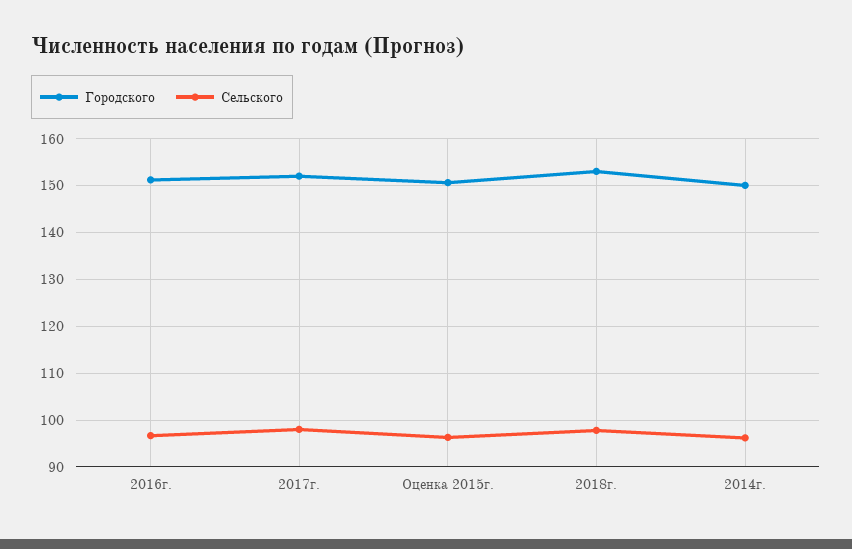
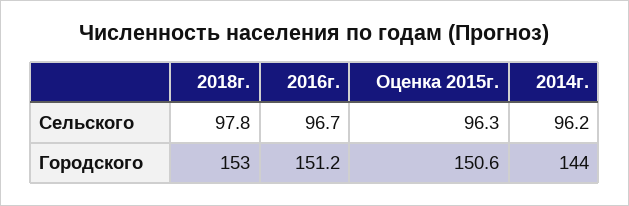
  {
    "Городского": {
      "2016г.": 151.2,
-     "2017г.": 152,
      "Оценка 2015г.": 150.6,
      "2018г.": 153,
-     "2014г.": 150
+     "2014г.": 144
    },
    "Сельского": {
      "2016г.": 96.7,
-     "2017г.": 98,
      "Оценка 2015г.": 96.3,
      "2018г.": 97.8,
      "2014г.": 96.2
    }
  }

